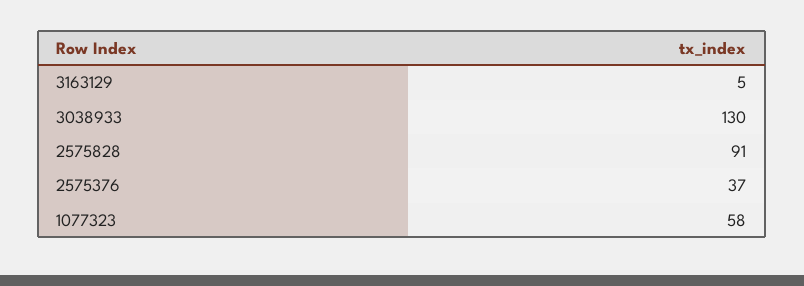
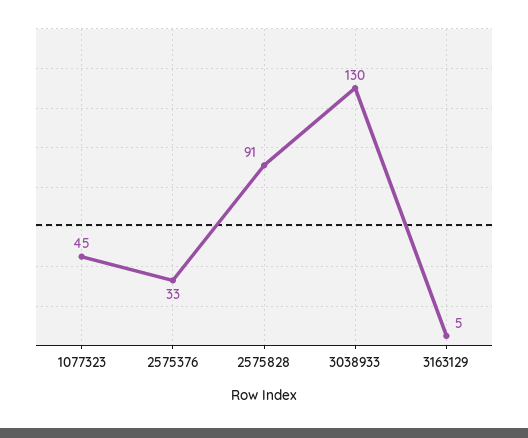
  {
    "3163129": 5,
    "3038933": 130,
    "2575828": 91,
-   "2575376": 37,
+   "2575376": 33,
-   "1077323": 58
+   "1077323": 45
  }

